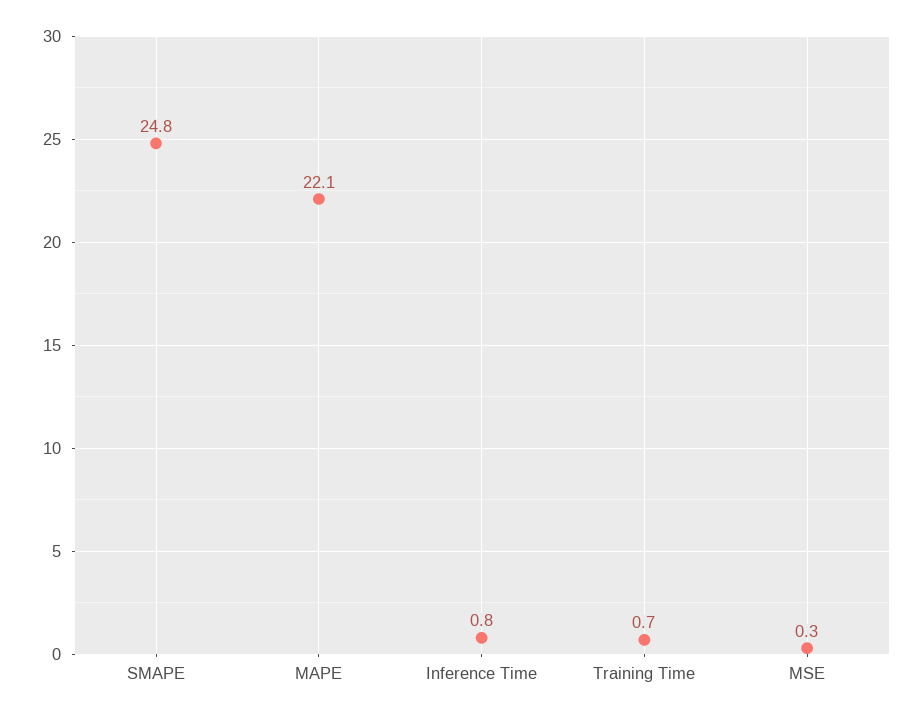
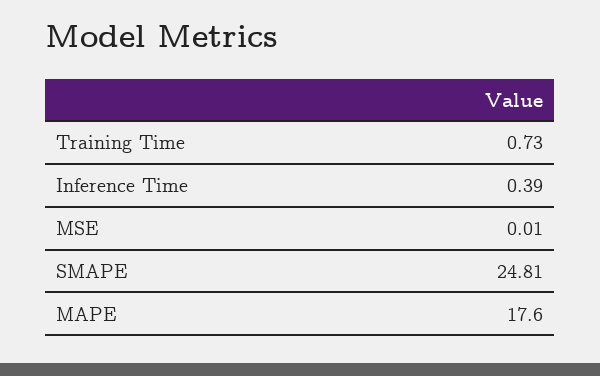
  {
    "SMAPE": 24.81,
-   "MAPE": 22.1,
+   "MAPE": 17.6,
-   "Inference Time": 0.8,
+   "Inference Time": 0.39,
    "Training Time": 0.73,
-   "MSE": 0.3
+   "MSE": 0.01
  }

